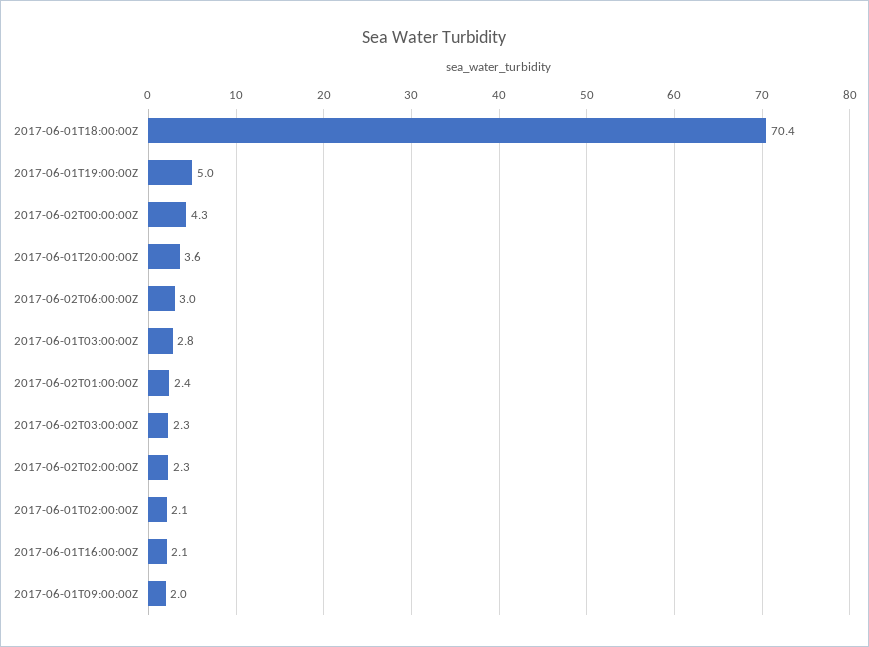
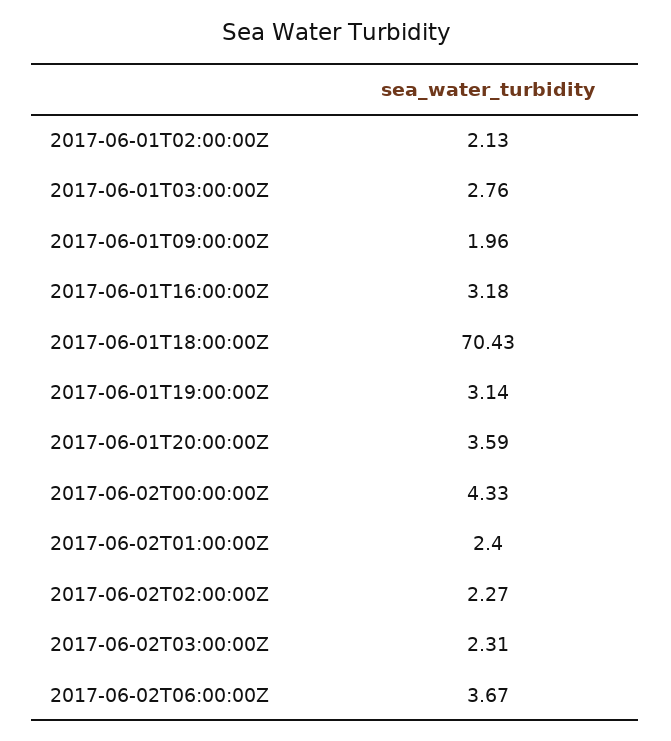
  {
    "2017-06-01T18:00:00Z": 70.43,
-   "2017-06-01T19:00:00Z": 5,
+   "2017-06-01T19:00:00Z": 3.14,
    "2017-06-02T00:00:00Z": 4.33,
    "2017-06-01T20:00:00Z": 3.59,
-   "2017-06-02T06:00:00Z": 3,
+   "2017-06-02T06:00:00Z": 3.67,
    "2017-06-01T03:00:00Z": 2.76,
    "2017-06-02T01:00:00Z": 2.4,
    "2017-06-02T03:00:00Z": 2.31,
    "2017-06-02T02:00:00Z": 2.27,
    "2017-06-01T02:00:00Z": 2.13,
-   "2017-06-01T16:00:00Z": 2.1,
+   "2017-06-01T16:00:00Z": 3.18,
    "2017-06-01T09:00:00Z": 1.96
  }

